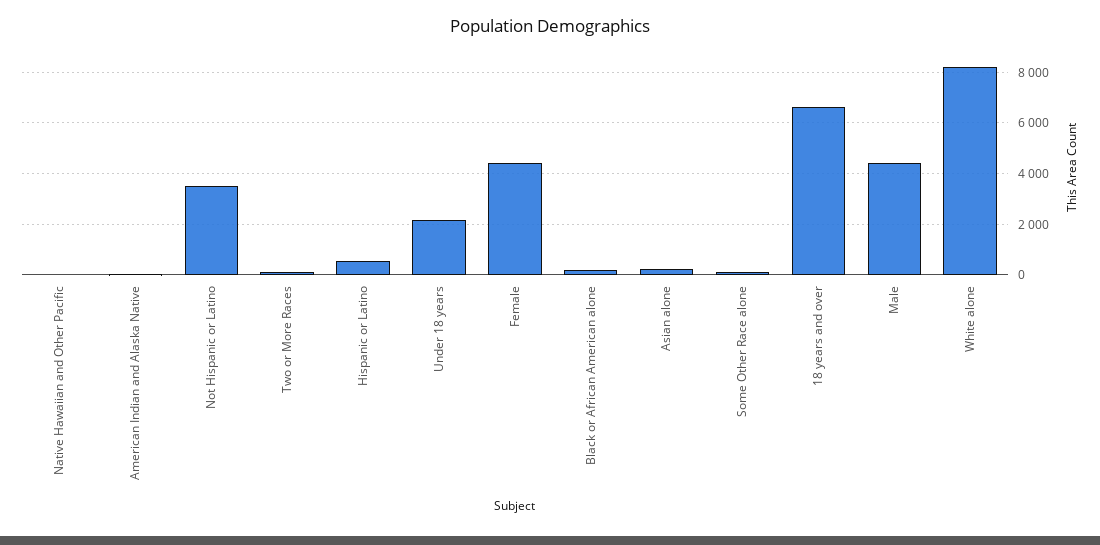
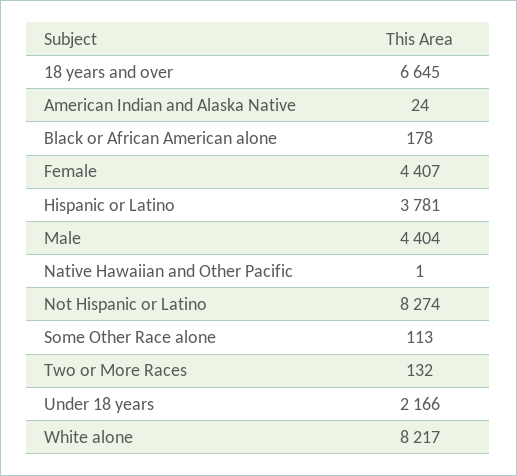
  {
    "Native Hawaiian and Other Pacific": 1,
    "American Indian and Alaska Native": 24,
-   "Not Hispanic or Latino": 3500,
+   "Not Hispanic or Latino": 8274,
    "Two or More Races": 132,
-   "Hispanic or Latino": 500,
+   "Hispanic or Latino": 3781,
    "Under 18 years": 2166,
    "Female": 4407,
    "Black or African American alone": 178,
-   "Asian alone": 250,
    "Some Other Race alone": 113,
    "18 years and over": 6645,
    "Male": 4404,
    "White alone": 8217
  }

